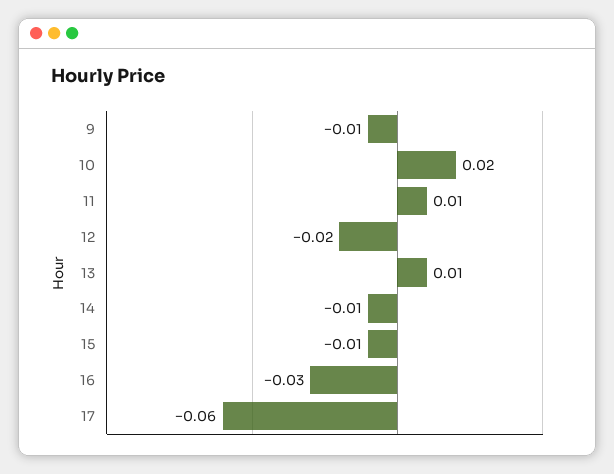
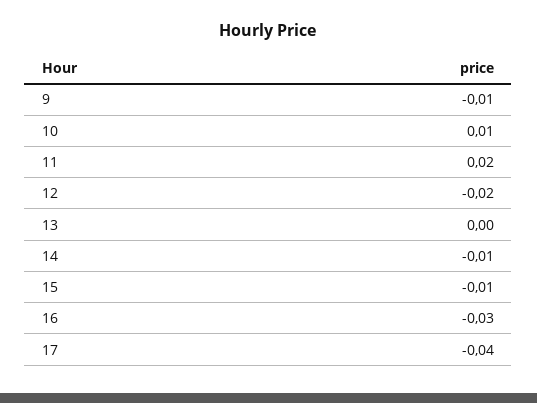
  {
    "9": -0.01,
-   "10": 0.02,
+   "10": 0.01,
-   "11": 0.01,
+   "11": 0.02,
    "12": -0.02,
-   "13": 0.01,
+   "13": 0,
    "14": -0.01,
    "15": -0.01,
    "16": -0.03,
-   "17": -0.06
+   "17": -0.04
  }

